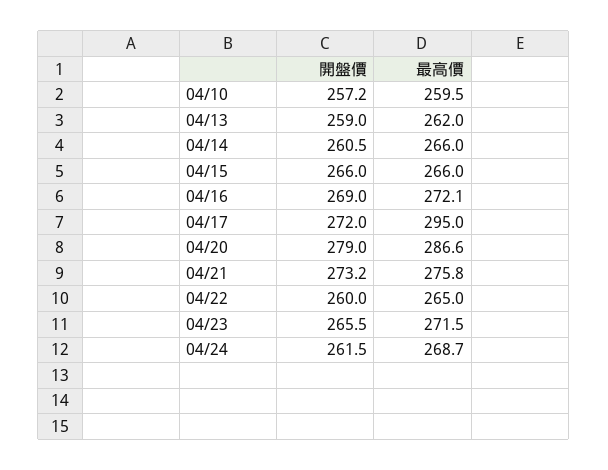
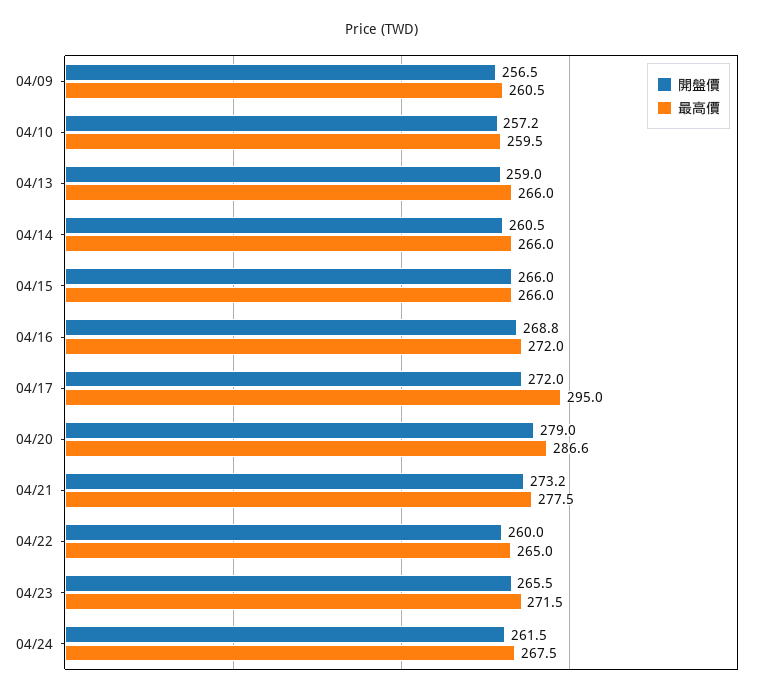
  {
    "開盤價": {
      "04/10": 257.2,
      "04/13": 259,
      "04/14": 260.5,
      "04/15": 266,
-     "04/16": 269,
+     "04/16": 268.8,
      "04/17": 272,
      "04/20": 279,
      "04/21": 273.2,
      "04/22": 260,
      "04/23": 265.5,
-     "04/24": 261.5
+     "04/24": 261.5,
+     "04/09": 256.5
    },
    "最高價": {
      "04/10": 259.5,
-     "04/13": 262,
+     "04/13": 266,
      "04/14": 266,
      "04/15": 266,
-     "04/16": 272.1,
+     "04/16": 272,
      "04/17": 295,
      "04/20": 286.6,
-     "04/21": 275.8,
+     "04/21": 277.5,
      "04/22": 265,
      "04/23": 271.5,
-     "04/24": 268.7
+     "04/24": 267.5,
+     "04/09": 260.5
    }
  }

